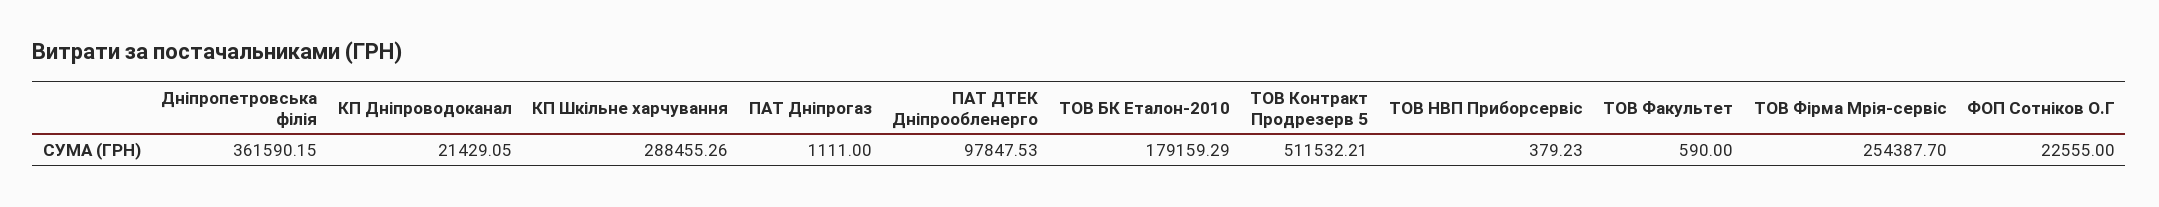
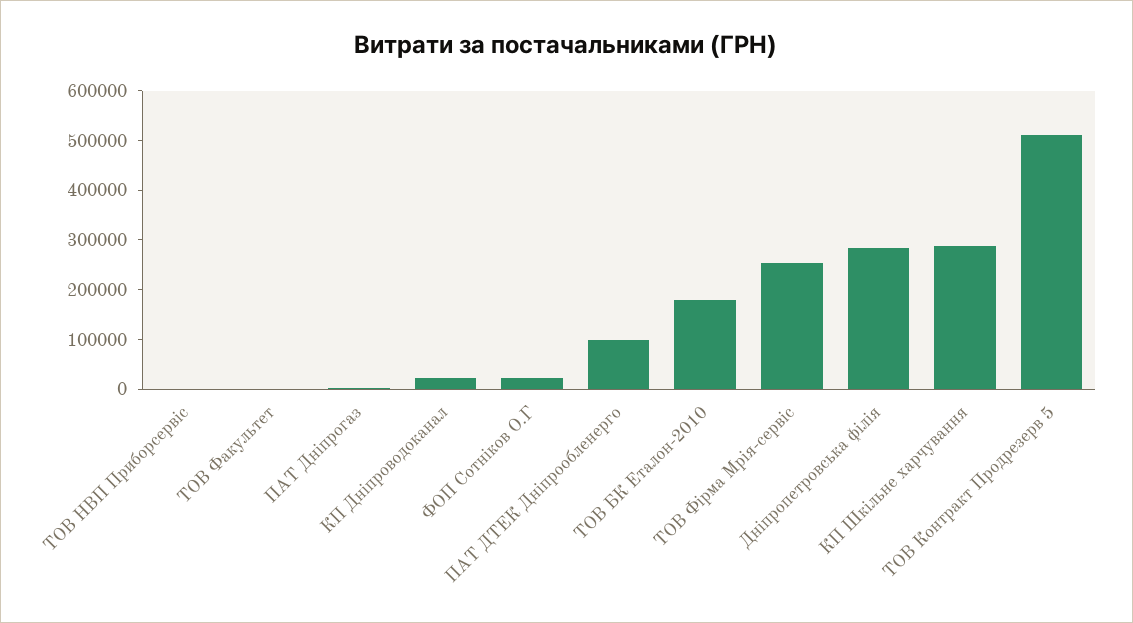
  {
-   "Дніпропетровська філія": 361590.15,
+   "Дніпропетровська філія": 280000,
    "КП Дніпроводоканал": 21429.05,
    "КП Шкільне харчування": 288455.26,
    "ПАТ Дніпрогаз": 1111,
    "ПАТ ДТЕК Дніпрообленерго": 97847.53,
    "ТОВ БК Еталон-2010": 179159.29,
    "ТОВ Контракт Продрезерв 5": 511532.21,
    "ТОВ НВП Приборсервіс": 379.23,
    "ТОВ Факультет": 590,
    "ТОВ Фірма Мрія-сервіс": 254387.7,
    "ФОП Сотніков О.Г": 22555
  }

